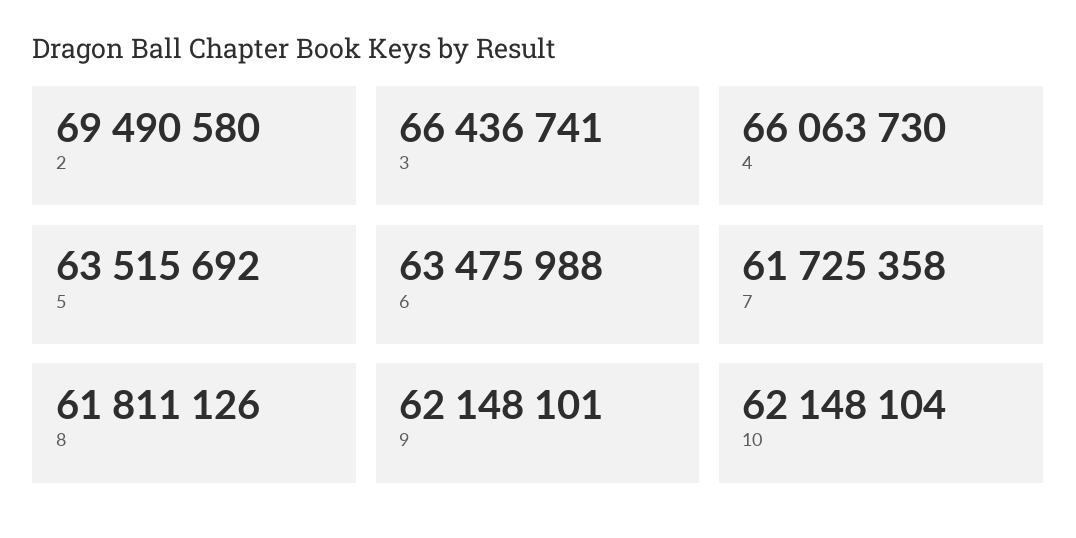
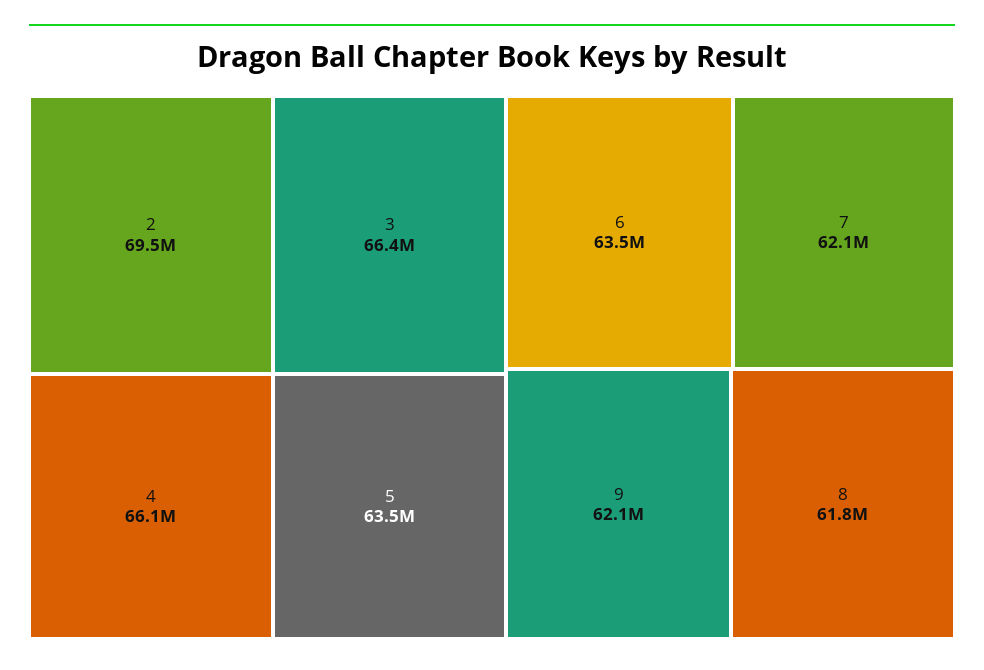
  {
    "2": 69490580,
    "3": 66436741,
    "4": 66063730,
    "5": 63515692,
    "6": 63475988,
-   "7": 61725358,
+   "7": 62100000,
    "8": 61811126,
-   "9": 62148101,
+   "9": 62148101
-   "10": 62148104
  }

